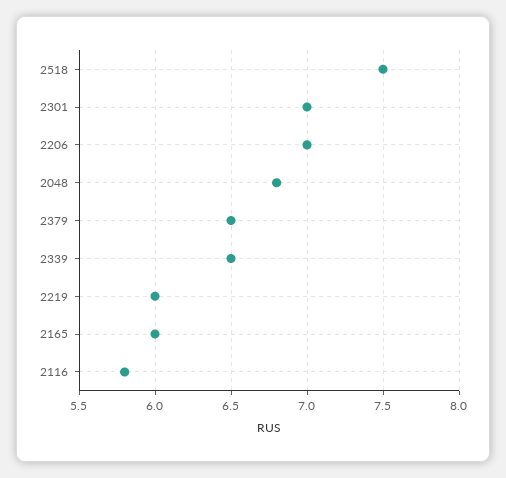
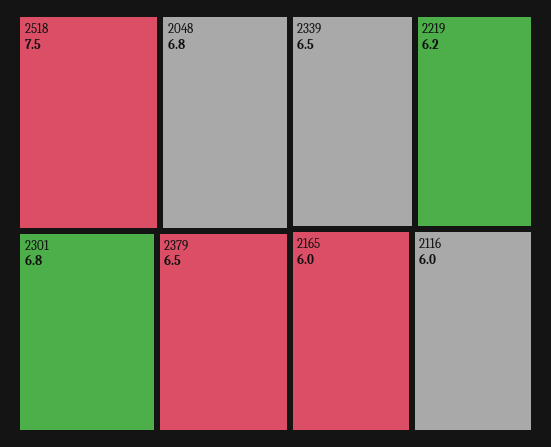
  {
    "2518": 7.5,
-   "2301": 7,
+   "2301": 6.8,
-   "2206": 7,
    "2048": 6.8,
    "2379": 6.5,
    "2339": 6.5,
-   "2219": 6,
+   "2219": 6.2,
    "2165": 6,
-   "2116": 5.8
+   "2116": 6
  }

